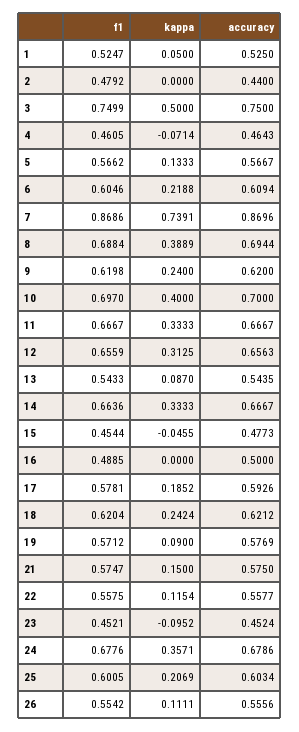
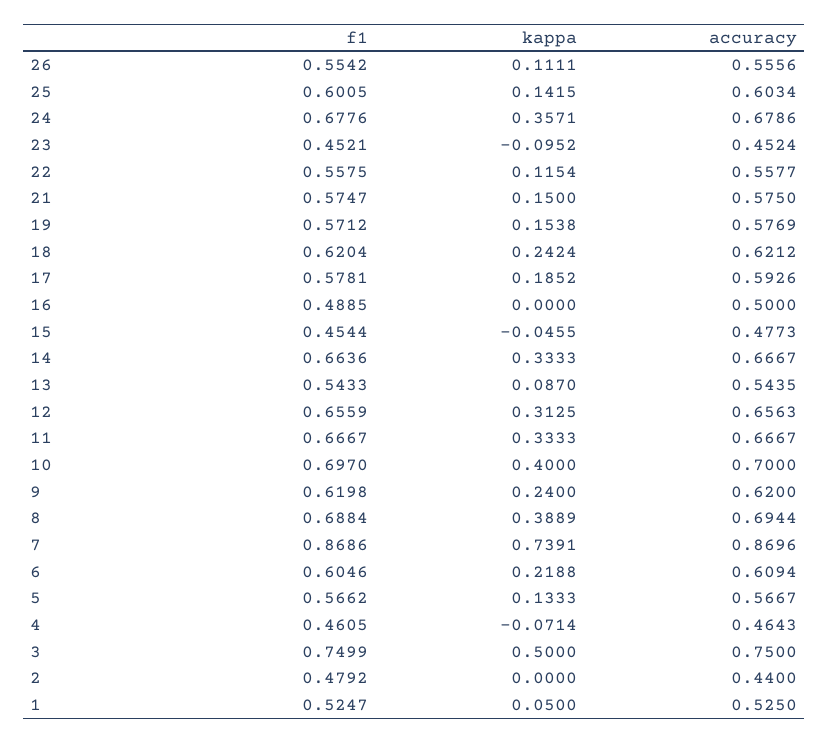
  {
    "f1": {
      "1": 0.5247,
      "2": 0.4792,
      "3": 0.7499,
      "4": 0.4605,
      "5": 0.5662,
      "6": 0.6046,
      "7": 0.8686,
      "8": 0.6884,
      "9": 0.6198,
      "10": 0.697,
      "11": 0.6667,
      "12": 0.6559,
      "13": 0.5433,
      "14": 0.6636,
      "15": 0.4544,
      "16": 0.4885,
      "17": 0.5781,
      "18": 0.6204,
      "19": 0.5712,
      "21": 0.5747,
      "22": 0.5575,
      "23": 0.4521,
      "24": 0.6776,
      "25": 0.6005,
      "26": 0.5542
    },
    "kappa": {
      "1": 0.05,
      "2": 0,
      "3": 0.5,
      "4": -0.0714,
      "5": 0.1333,
      "6": 0.2188,
      "7": 0.7391,
      "8": 0.3889,
      "9": 0.24,
      "10": 0.4,
      "11": 0.3333,
      "12": 0.3125,
      "13": 0.087,
      "14": 0.3333,
      "15": -0.0455,
      "16": 0,
      "17": 0.1852,
      "18": 0.2424,
-     "19": 0.09,
+     "19": 0.1538,
      "21": 0.15,
      "22": 0.1154,
      "23": -0.0952,
      "24": 0.3571,
-     "25": 0.2069,
+     "25": 0.1415,
      "26": 0.1111
    },
    "accuracy": {
      "1": 0.525,
      "2": 0.44,
      "3": 0.75,
      "4": 0.4643,
      "5": 0.5667,
      "6": 0.6094,
      "7": 0.8696,
      "8": 0.6944,
      "9": 0.62,
      "10": 0.7,
      "11": 0.6667,
      "12": 0.6563,
      "13": 0.5435,
      "14": 0.6667,
      "15": 0.4773,
      "16": 0.5,
      "17": 0.5926,
      "18": 0.6212,
      "19": 0.5769,
      "21": 0.575,
      "22": 0.5577,
      "23": 0.4524,
      "24": 0.6786,
      "25": 0.6034,
      "26": 0.5556
    }
  }

